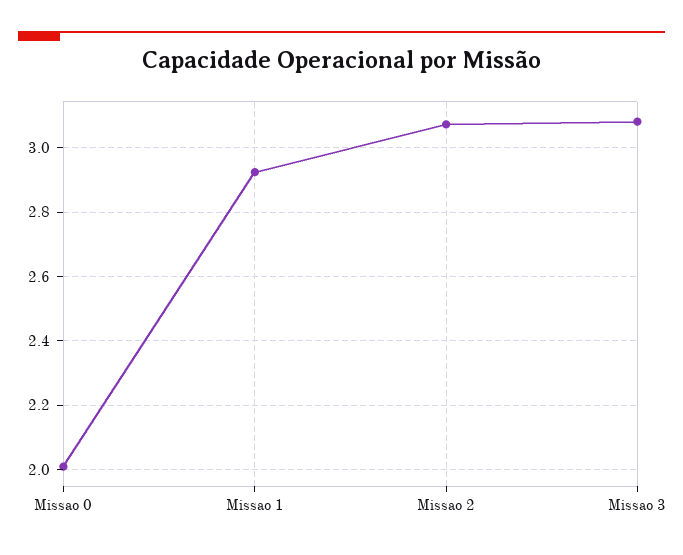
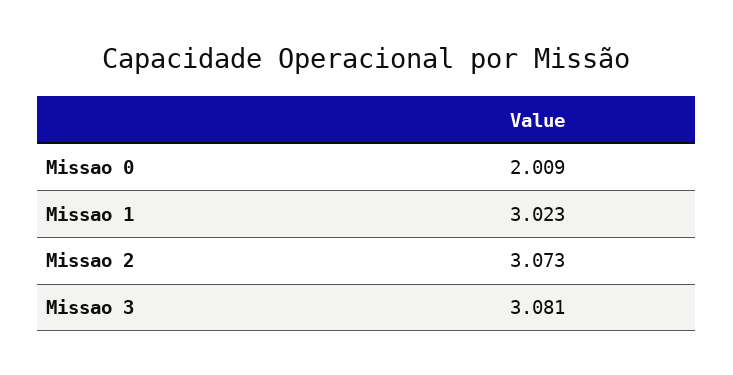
  {
    "Missao 0": 2.009,
-   "Missao 1": 2.92,
+   "Missao 1": 3.023,
    "Missao 2": 3.073,
    "Missao 3": 3.081
  }

